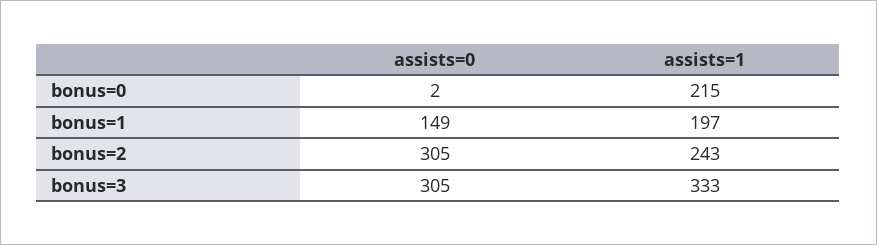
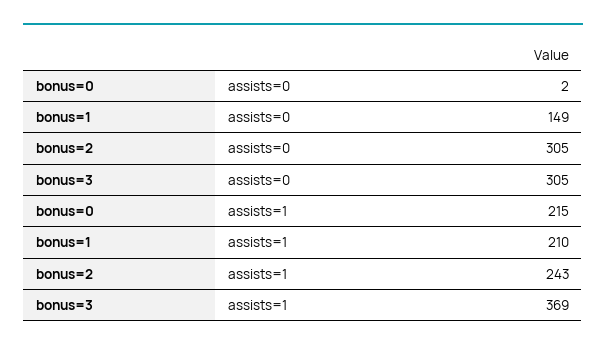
  {
    "assists=0": {
      "bonus=0": 2,
      "bonus=1": 149,
      "bonus=2": 305,
      "bonus=3": 305
    },
    "assists=1": {
      "bonus=0": 215,
-     "bonus=1": 197,
+     "bonus=1": 210,
      "bonus=2": 243,
-     "bonus=3": 333
+     "bonus=3": 369
    }
  }

